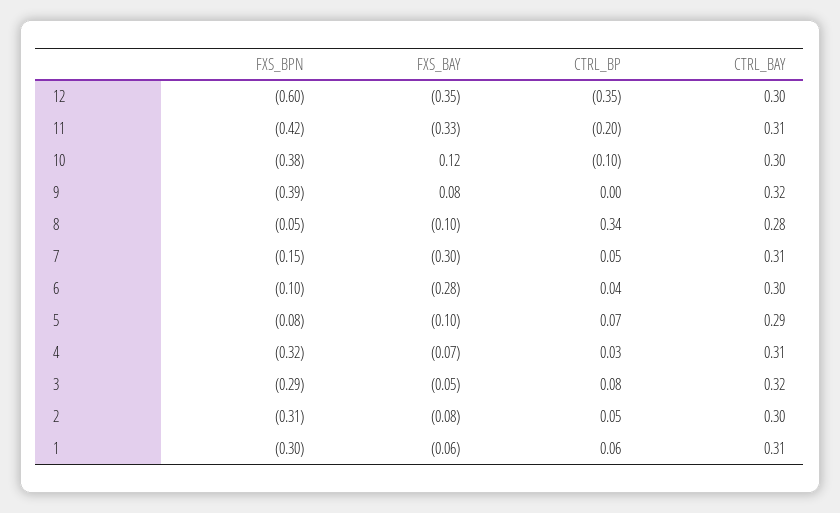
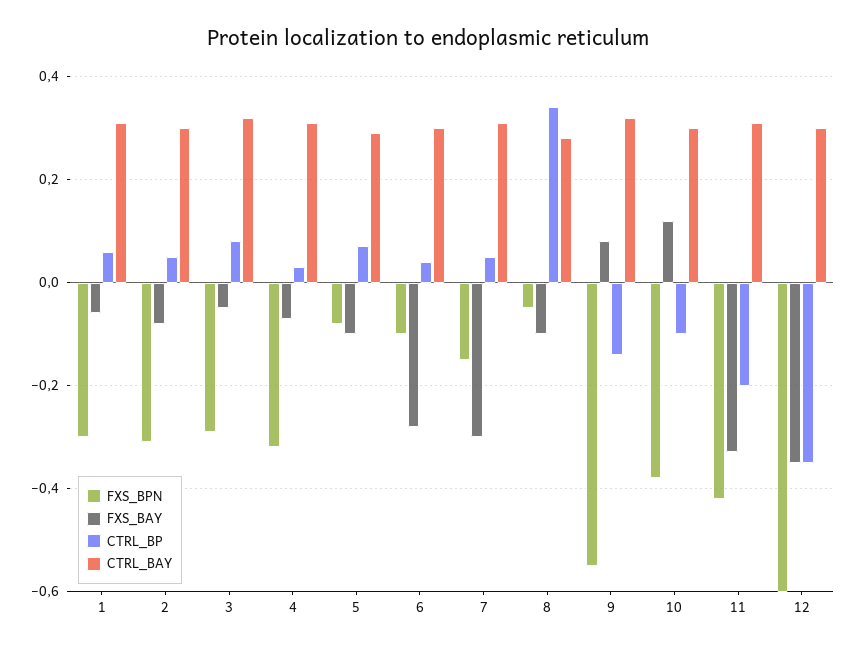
  {
    "FXS_BPN": {
      "12": -0.6,
      "11": -0.42,
      "10": -0.38,
-     "9": -0.39,
+     "9": -0.55,
      "8": -0.05,
      "7": -0.15,
      "6": -0.1,
      "5": -0.08,
      "4": -0.32,
      "3": -0.29,
      "2": -0.31,
      "1": -0.3
    },
    "FXS_BAY": {
      "12": -0.35,
      "11": -0.33,
      "10": 0.12,
      "9": 0.08,
      "8": -0.1,
      "7": -0.3,
      "6": -0.28,
      "5": -0.1,
      "4": -0.07,
      "3": -0.05,
      "2": -0.08,
      "1": -0.06
    },
    "CTRL_BP": {
      "12": -0.35,
      "11": -0.2,
      "10": -0.1,
-     "9": 0,
+     "9": -0.15,
      "8": 0.34,
      "7": 0.05,
      "6": 0.04,
      "5": 0.07,
      "4": 0.03,
      "3": 0.08,
      "2": 0.05,
      "1": 0.06
    },
    "CTRL_BAY": {
      "12": 0.3,
      "11": 0.31,
      "10": 0.3,
      "9": 0.32,
      "8": 0.28,
      "7": 0.31,
      "6": 0.3,
      "5": 0.29,
      "4": 0.31,
      "3": 0.32,
      "2": 0.3,
      "1": 0.31
    }
  }

